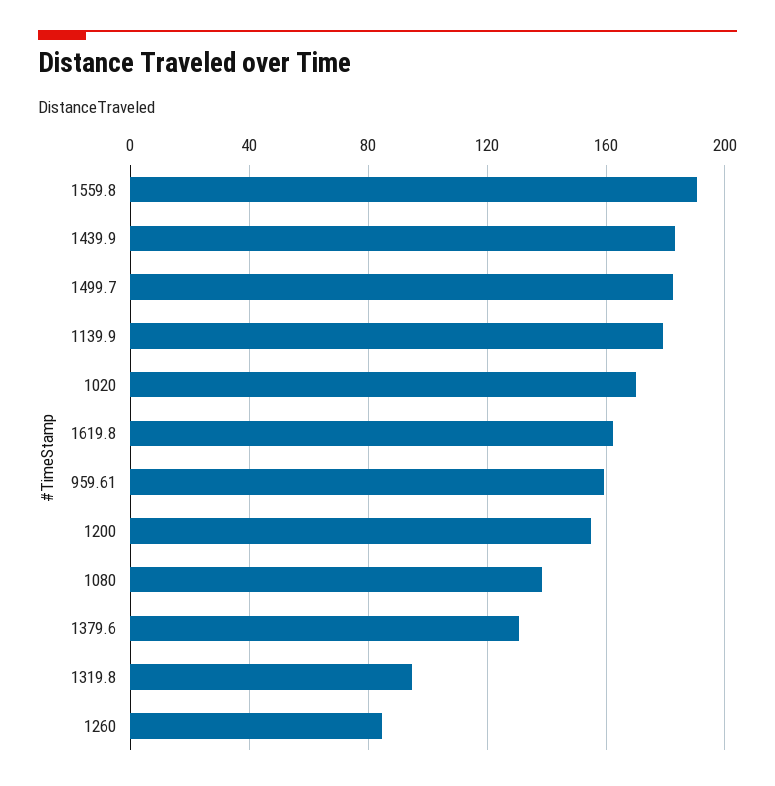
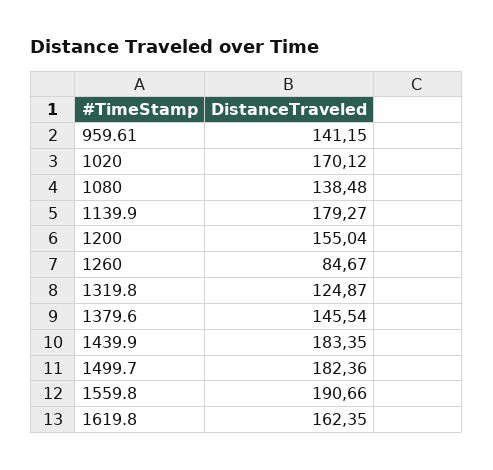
  {
    "1559.8": 190.66,
    "1439.9": 183.35,
    "1499.7": 182.36,
    "1139.9": 179.27,
    "1020": 170.12,
    "1619.8": 162.35,
-   "959.61": 160,
+   "959.61": 141.15,
    "1200": 155.04,
    "1080": 138.48,
-   "1379.6": 130,
+   "1379.6": 145.54,
-   "1319.8": 95,
+   "1319.8": 124.87,
    "1260": 84.67
  }

